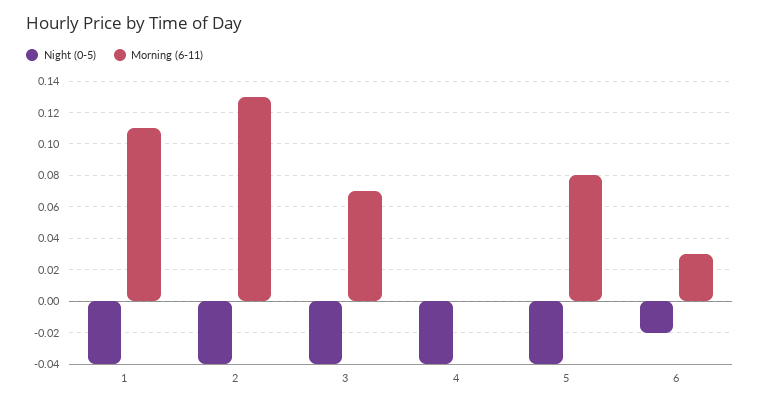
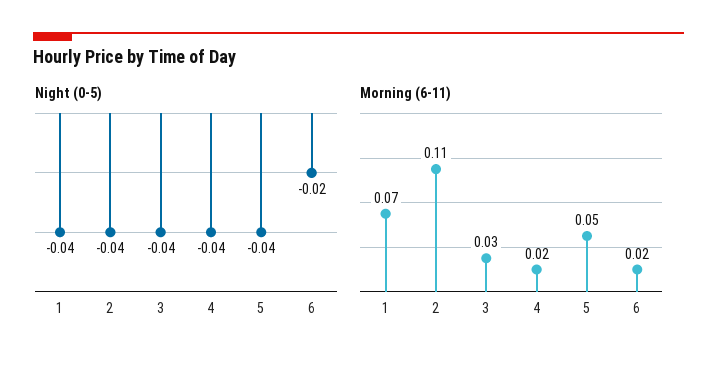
  {
    "Night (0-5)": {
      "1": -0.04,
      "2": -0.04,
      "3": -0.04,
      "4": -0.04,
      "5": -0.04,
      "6": -0.02
    },
    "Morning (6-11)": {
-     "1": 0.11,
+     "1": 0.07,
-     "2": 0.13,
+     "2": 0.11,
-     "3": 0.07,
+     "3": 0.03,
-     "4": 0,
+     "4": 0.02,
-     "5": 0.08,
+     "5": 0.05,
-     "6": 0.03
+     "6": 0.02
    }
  }

